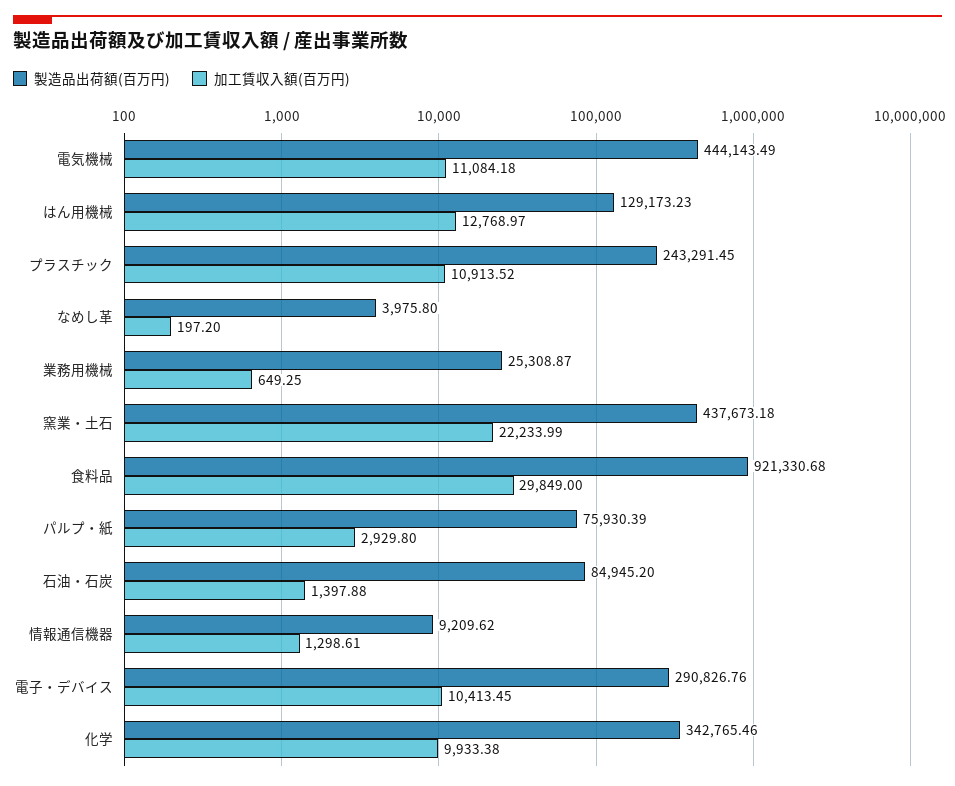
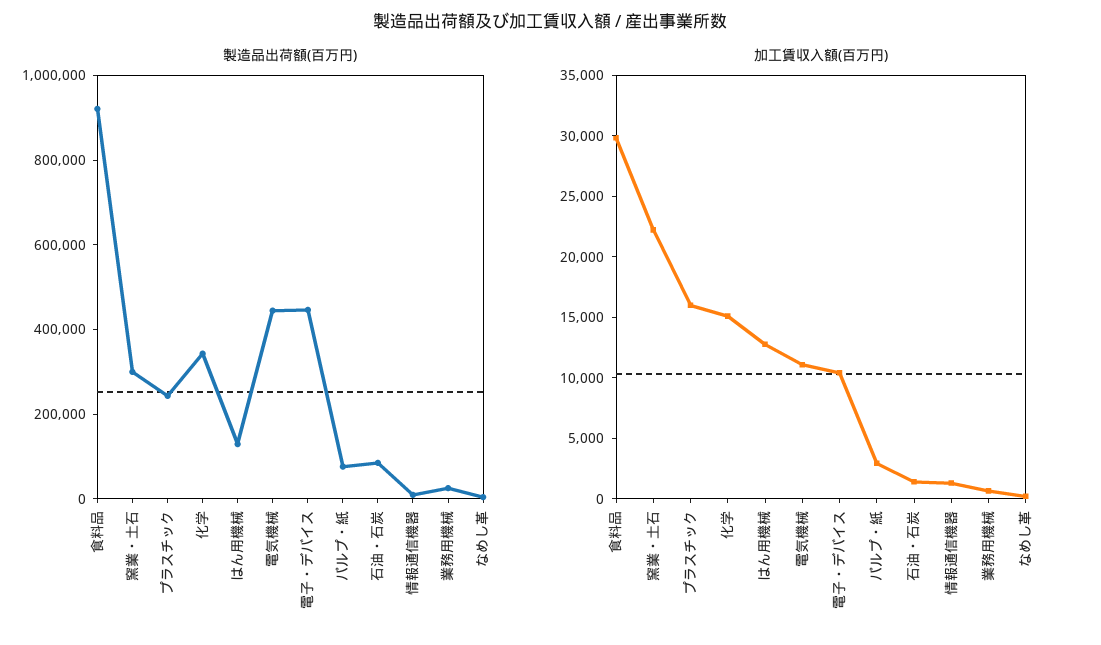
  {
    "製造品出荷額(百万円)": {
      "電気機械": 444143.49,
      "はん用機械": 129173.23,
      "プラスチック": 243291.45,
      "なめし革": 3975.8,
      "業務用機械": 25308.87,
-     "窯業・土石": 437673.18,
+     "窯業・土石": 300000,
      "食料品": 921330.68,
      "パルプ・紙": 75930.39,
      "石油・石炭": 84945.2,
      "情報通信機器": 9209.62,
-     "電子・デバイス": 290826.76,
+     "電子・デバイス": 450000,
      "化学": 342765.46
    },
    "加工賃収入額(百万円)": {
      "電気機械": 11084.18,
      "はん用機械": 12768.97,
-     "プラスチック": 10913.52,
+     "プラスチック": 16000,
      "なめし革": 197.2,
      "業務用機械": 649.25,
      "窯業・土石": 22233.99,
      "食料品": 29849,
      "パルプ・紙": 2929.8,
      "石油・石炭": 1397.88,
      "情報通信機器": 1298.61,
      "電子・デバイス": 10413.45,
-     "化学": 9933.38
+     "化学": 15000
    }
  }

